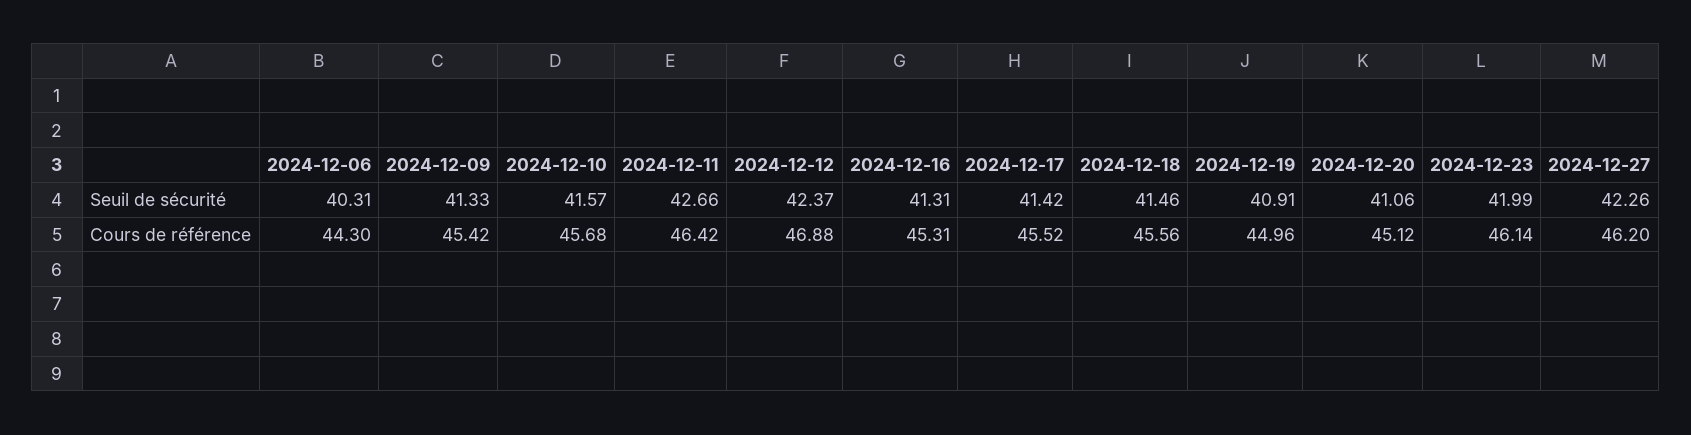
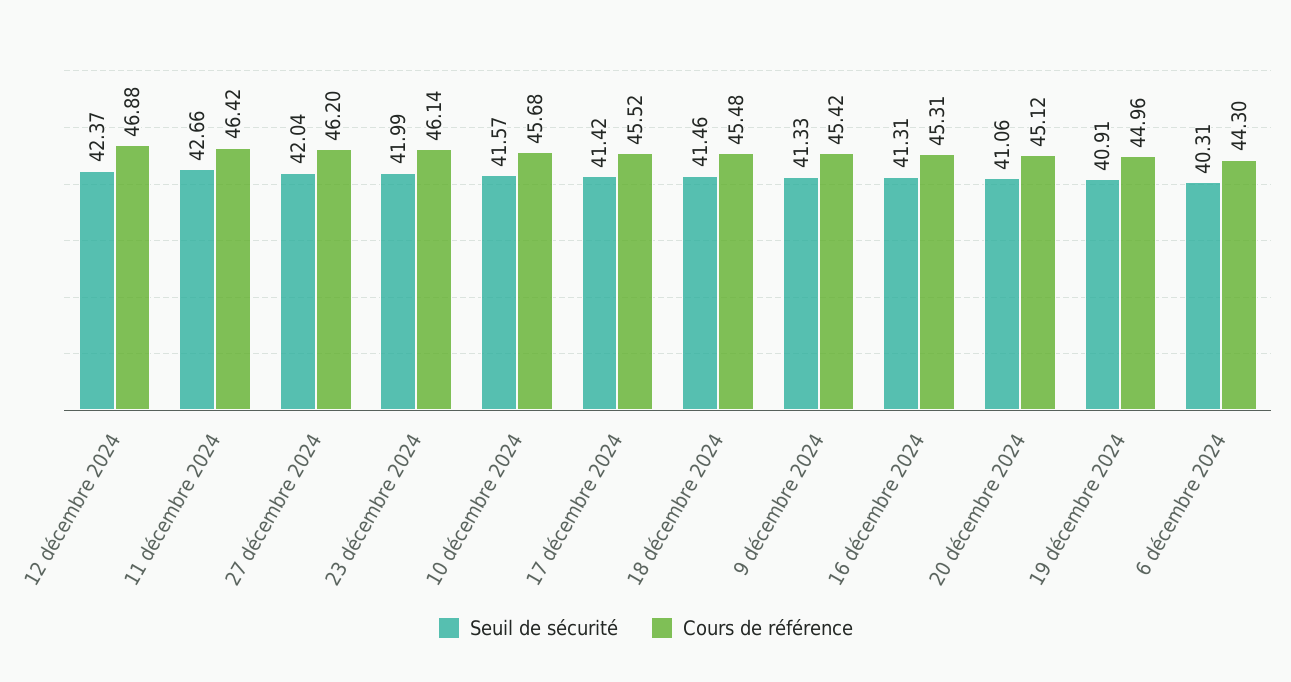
  {
    "Seuil de sécurité": {
      "2024-12-06": 40.31,
      "2024-12-09": 41.33,
      "2024-12-10": 41.57,
      "2024-12-11": 42.66,
      "2024-12-12": 42.37,
      "2024-12-16": 41.31,
      "2024-12-17": 41.42,
      "2024-12-18": 41.46,
      "2024-12-19": 40.91,
      "2024-12-20": 41.06,
      "2024-12-23": 41.99,
-     "2024-12-27": 42.26
+     "2024-12-27": 42.04
    },
    "Cours de référence": {
      "2024-12-06": 44.3,
      "2024-12-09": 45.42,
      "2024-12-10": 45.68,
      "2024-12-11": 46.42,
      "2024-12-12": 46.88,
      "2024-12-16": 45.31,
      "2024-12-17": 45.52,
-     "2024-12-18": 45.56,
+     "2024-12-18": 45.48,
      "2024-12-19": 44.96,
      "2024-12-20": 45.12,
      "2024-12-23": 46.14,
      "2024-12-27": 46.2
    }
  }

